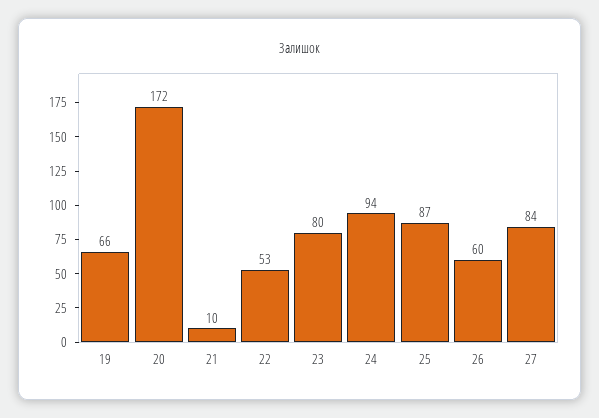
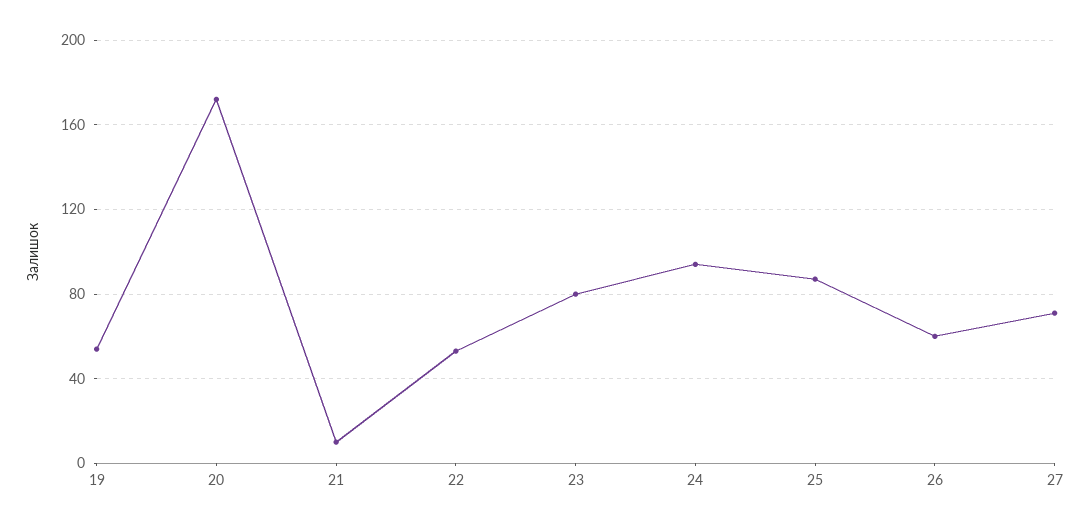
  {
-   "19": 66,
+   "19": 55,
    "20": 172,
    "21": 10,
    "22": 53,
    "23": 80,
    "24": 94,
    "25": 87,
    "26": 60,
-   "27": 84
+   "27": 70
  }

